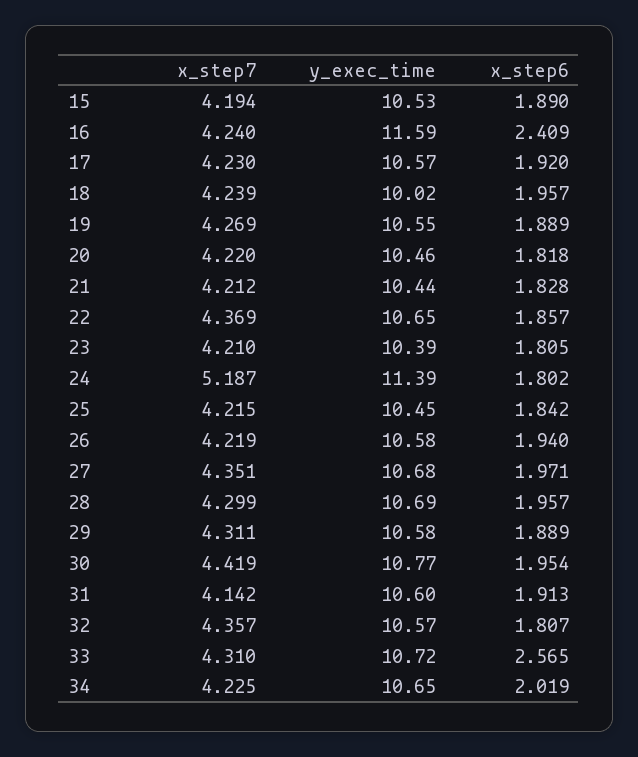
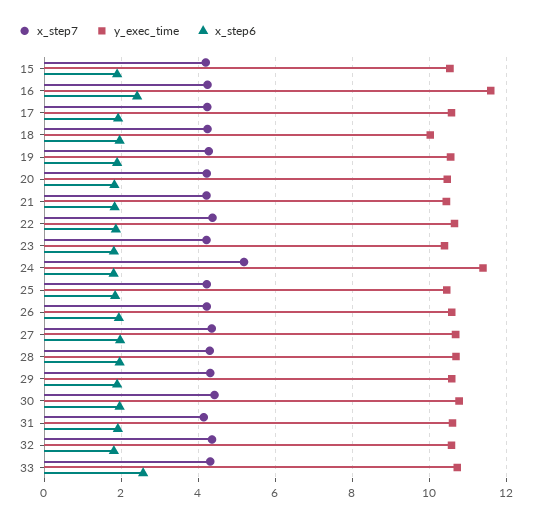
  {
    "x_step7": {
      "15": 4.194,
      "16": 4.24,
      "17": 4.23,
      "18": 4.239,
      "19": 4.269,
      "20": 4.22,
      "21": 4.212,
      "22": 4.369,
      "23": 4.21,
      "24": 5.187,
      "25": 4.215,
      "26": 4.219,
      "27": 4.351,
      "28": 4.299,
      "29": 4.311,
      "30": 4.419,
      "31": 4.142,
      "32": 4.357,
-     "33": 4.31,
+     "33": 4.31
-     "34": 4.225
    },
    "y_exec_time": {
      "15": 10.53,
      "16": 11.59,
      "17": 10.57,
      "18": 10.02,
      "19": 10.55,
      "20": 10.46,
      "21": 10.44,
      "22": 10.65,
      "23": 10.39,
      "24": 11.39,
      "25": 10.45,
      "26": 10.58,
      "27": 10.68,
      "28": 10.69,
      "29": 10.58,
      "30": 10.77,
      "31": 10.6,
      "32": 10.57,
-     "33": 10.72,
+     "33": 10.72
-     "34": 10.65
    },
    "x_step6": {
      "15": 1.89,
      "16": 2.409,
      "17": 1.92,
      "18": 1.957,
      "19": 1.889,
      "20": 1.818,
      "21": 1.828,
      "22": 1.857,
      "23": 1.805,
      "24": 1.802,
      "25": 1.842,
      "26": 1.94,
      "27": 1.971,
      "28": 1.957,
      "29": 1.889,
      "30": 1.954,
      "31": 1.913,
      "32": 1.807,
-     "33": 2.565,
+     "33": 2.565
-     "34": 2.019
    }
  }

